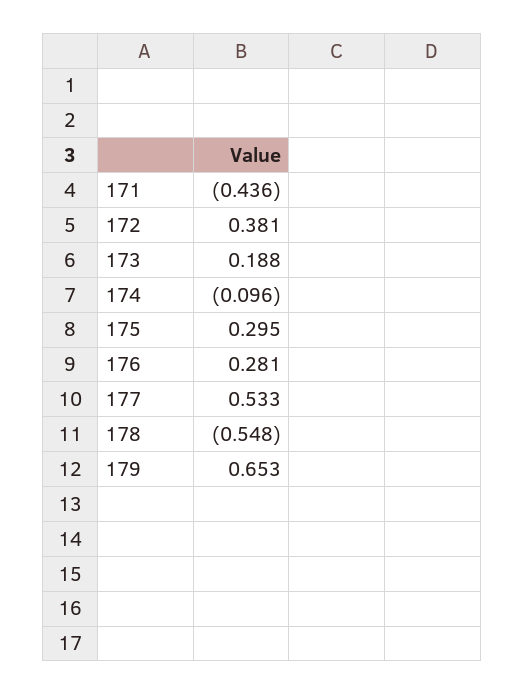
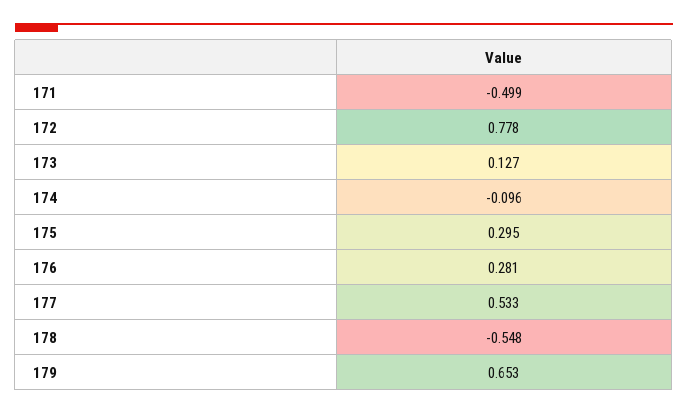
  {
-   "171": -0.436,
+   "171": -0.499,
-   "172": 0.381,
+   "172": 0.778,
-   "173": 0.188,
+   "173": 0.127,
    "174": -0.096,
    "175": 0.295,
    "176": 0.281,
    "177": 0.533,
    "178": -0.548,
    "179": 0.653
  }

